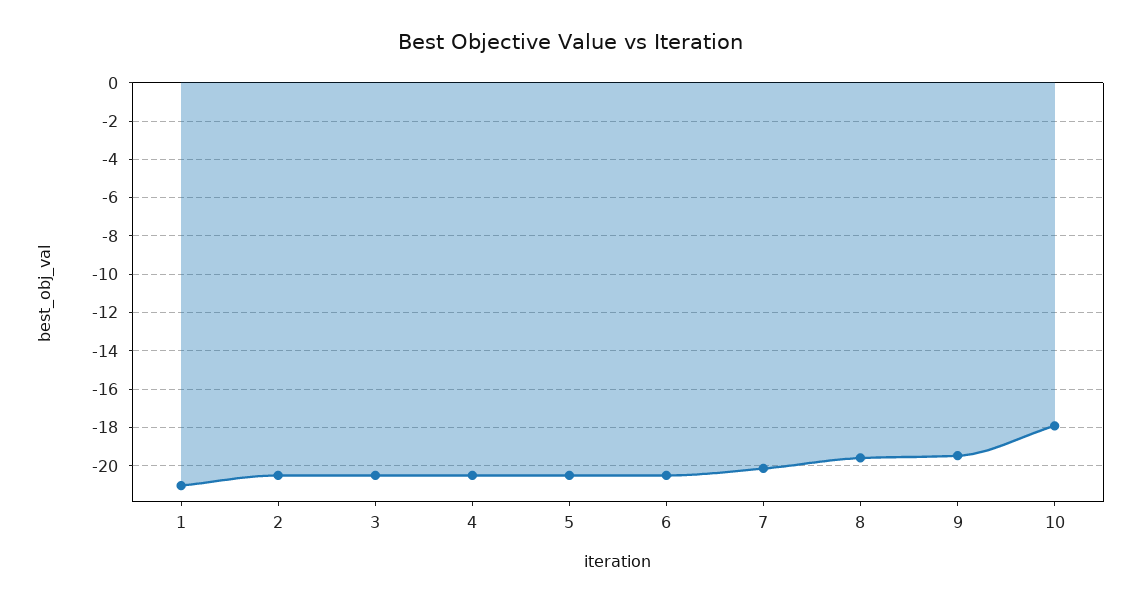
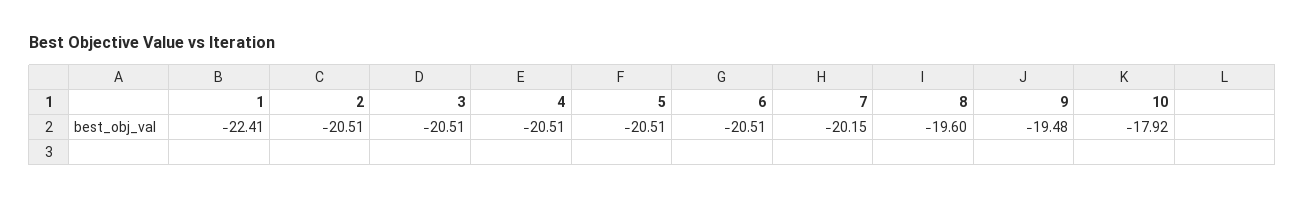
  {
-   "1": -21,
+   "1": -22.41,
    "2": -20.51,
    "3": -20.51,
    "4": -20.51,
    "5": -20.51,
    "6": -20.51,
    "7": -20.15,
    "8": -19.6,
    "9": -19.48,
    "10": -17.92
  }

